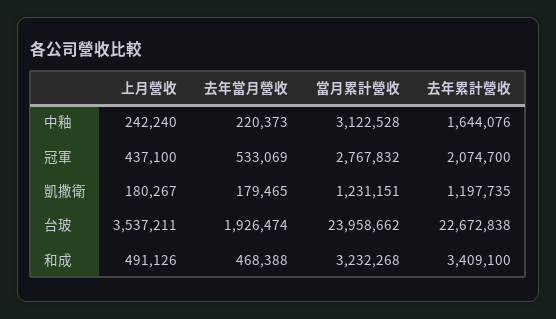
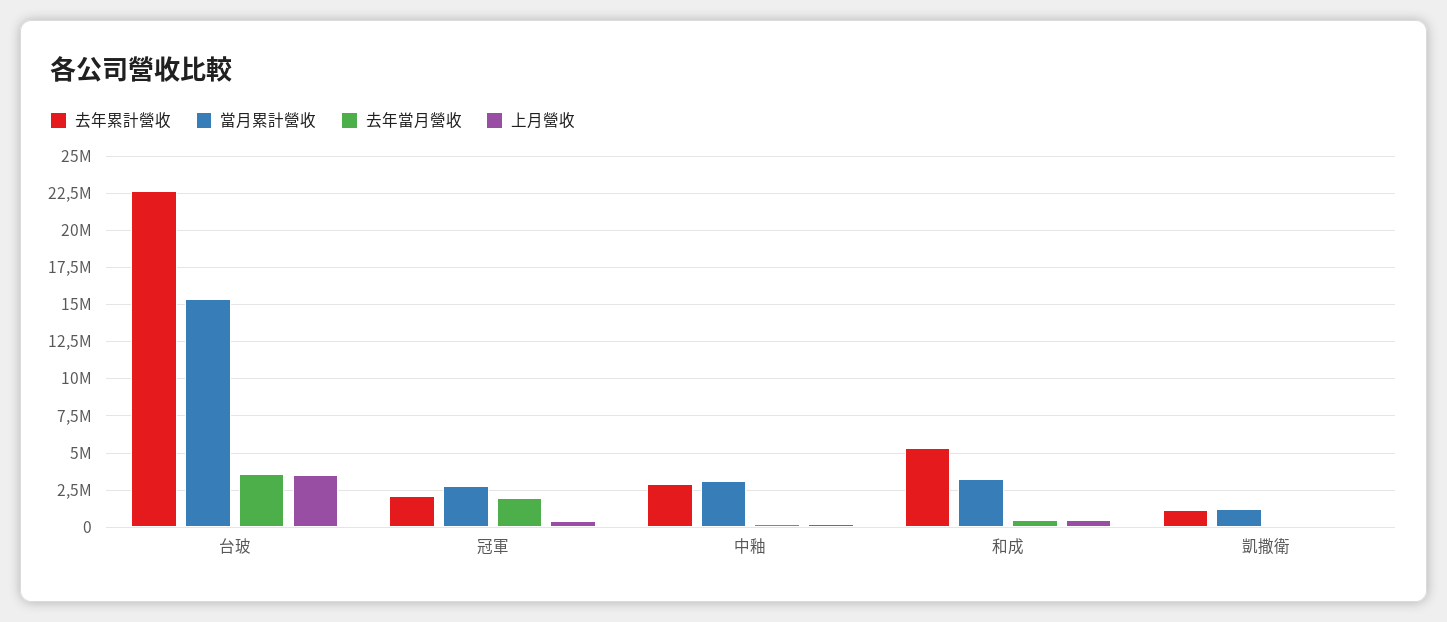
  {
    "上月營收": {
      "中釉": 242240,
      "冠軍": 437100,
      "凱撒衛": 180267,
      "台玻": 3537211,
      "和成": 491126
    },
    "去年當月營收": {
      "中釉": 220373,
-     "冠軍": 533069,
+     "冠軍": 2000000,
      "凱撒衛": 179465,
-     "台玻": 1926474,
+     "台玻": 3500000,
      "和成": 468388
    },
    "當月累計營收": {
      "中釉": 3122528,
      "冠軍": 2767832,
      "凱撒衛": 1231151,
-     "台玻": 23958662,
+     "台玻": 15500000,
      "和成": 3232268
    },
    "去年累計營收": {
-     "中釉": 1644076,
+     "中釉": 3000000,
      "冠軍": 2074700,
      "凱撒衛": 1197735,
      "台玻": 22672838,
-     "和成": 3409100
+     "和成": 5500000
    }
  }

